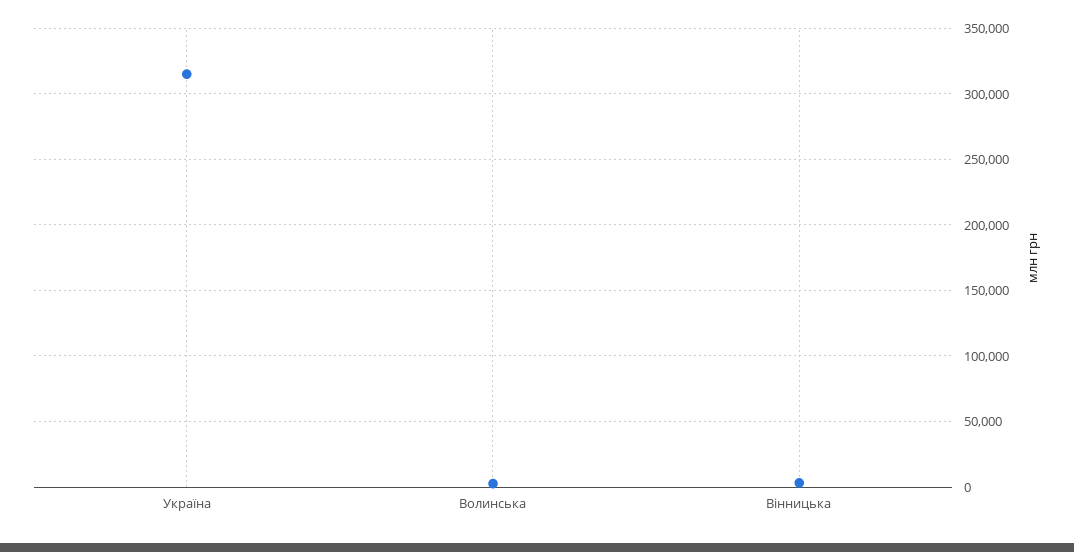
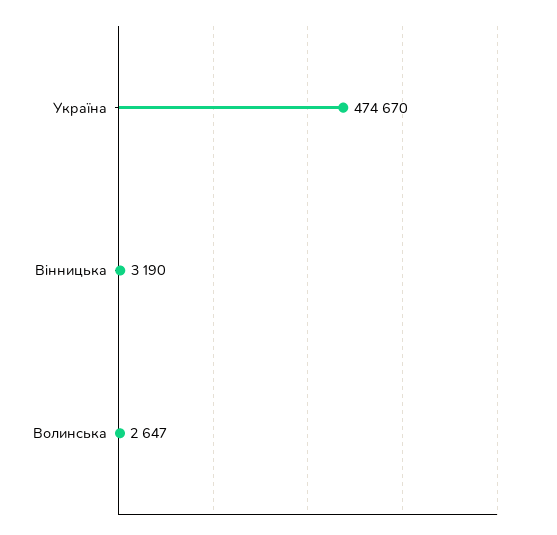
  {
-   "Україна": 315000,
+   "Україна": 474670,
    "Волинська": 2647,
    "Вiнницька": 3190
  }

